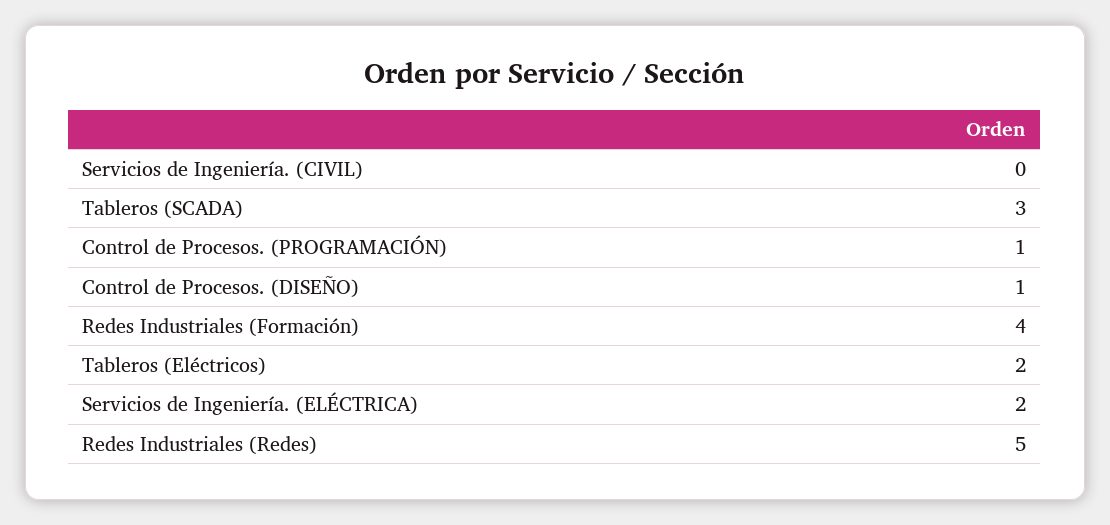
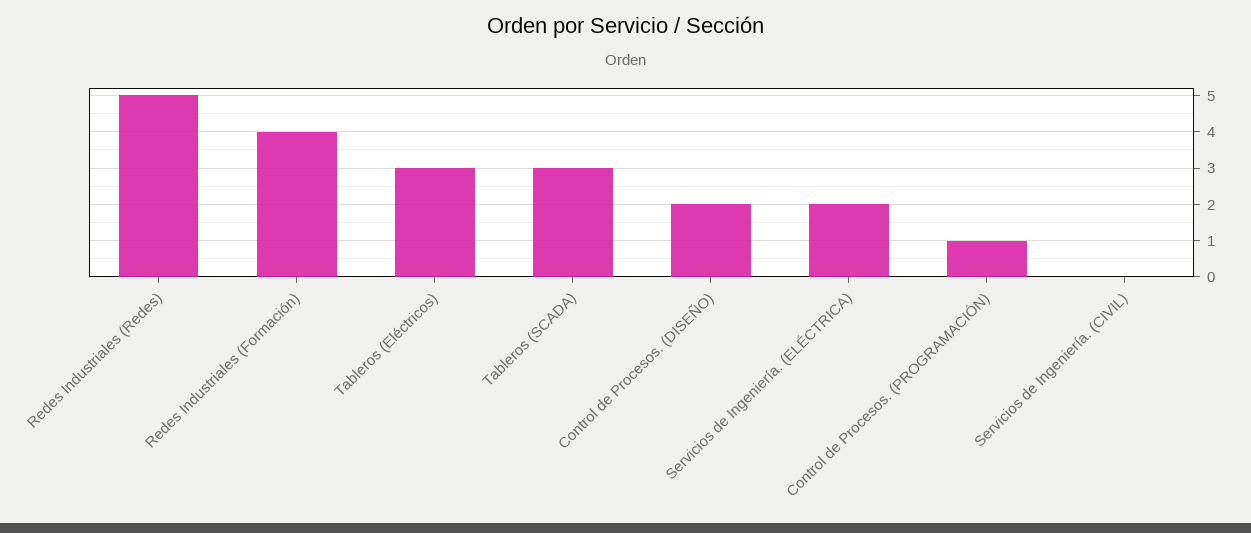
  {
    "Servicios de Ingeniería. (CIVIL)": 0,
    "Tableros (SCADA)": 3,
    "Control de Procesos. (PROGRAMACIÓN)": 1,
-   "Control de Procesos. (DISEÑO)": 1,
+   "Control de Procesos. (DISEÑO)": 2,
    "Redes Industriales (Formación)": 4,
-   "Tableros (Eléctricos)": 2,
+   "Tableros (Eléctricos)": 3,
    "Servicios de Ingeniería. (ELÉCTRICA)": 2,
    "Redes Industriales (Redes)": 5
  }

